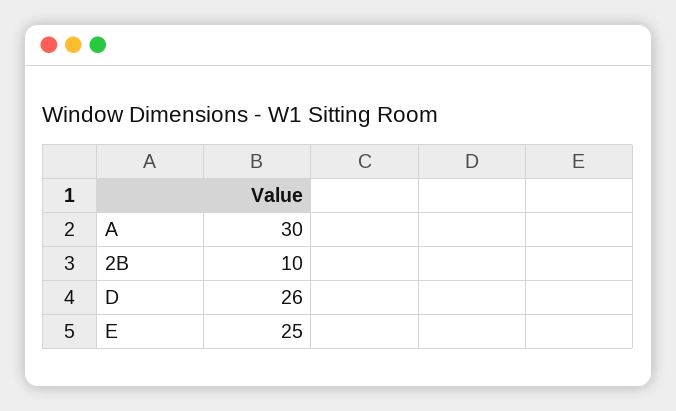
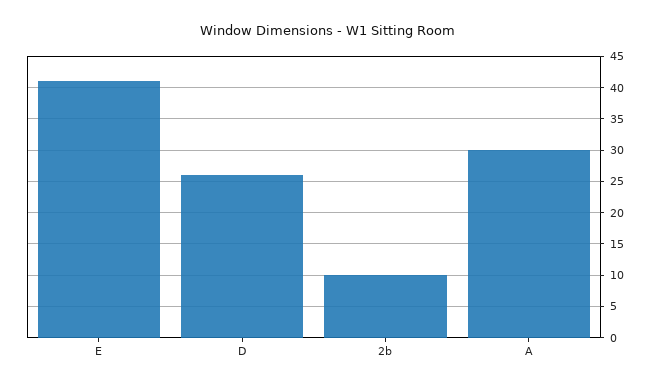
  {
    "A": 30,
    "2B": 10,
    "D": 26,
-   "E": 25
+   "E": 41
  }

